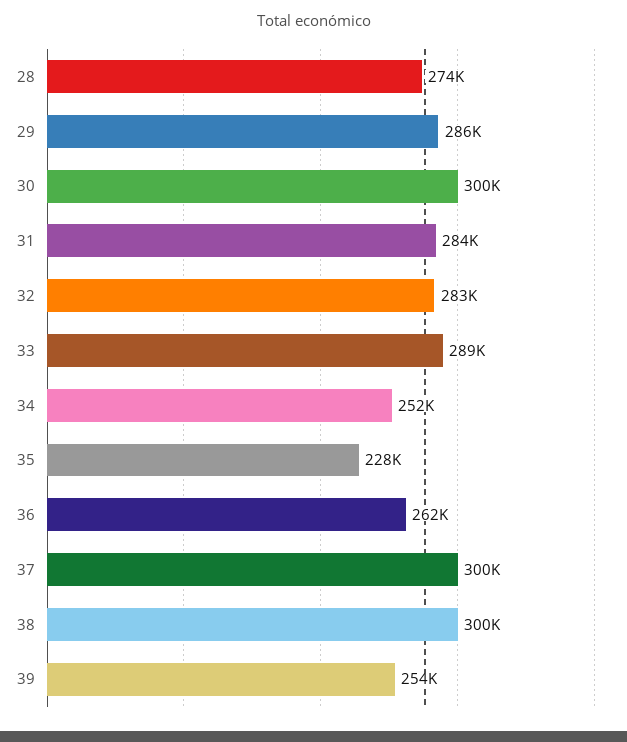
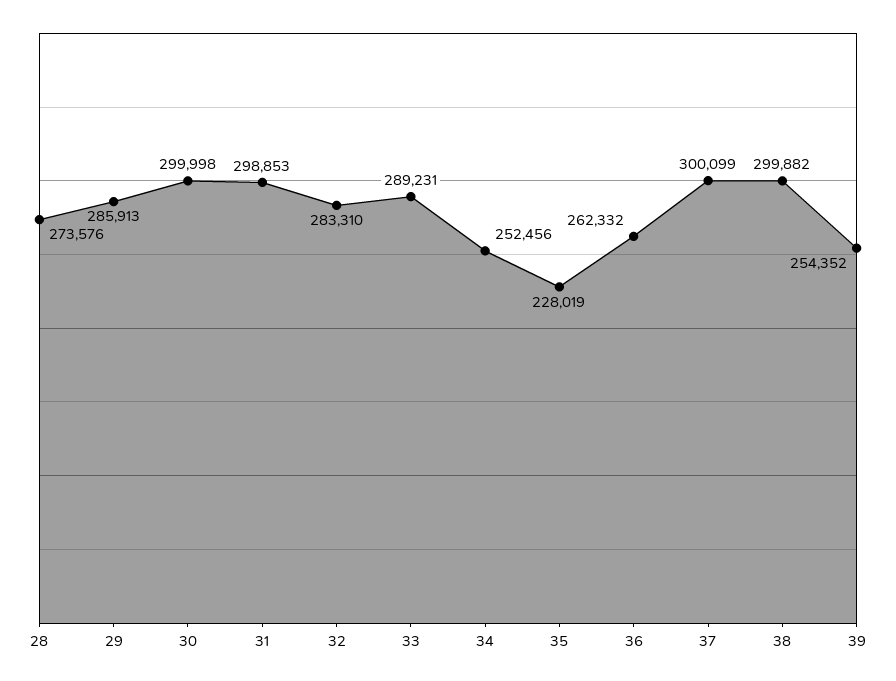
  {
    "28": 273576,
    "29": 285913,
    "30": 299998,
-   "31": 284000,
+   "31": 298853,
    "32": 283310,
    "33": 289231,
    "34": 252456,
    "35": 228019,
    "36": 262332,
    "37": 300099,
    "38": 299882,
    "39": 254352
  }

